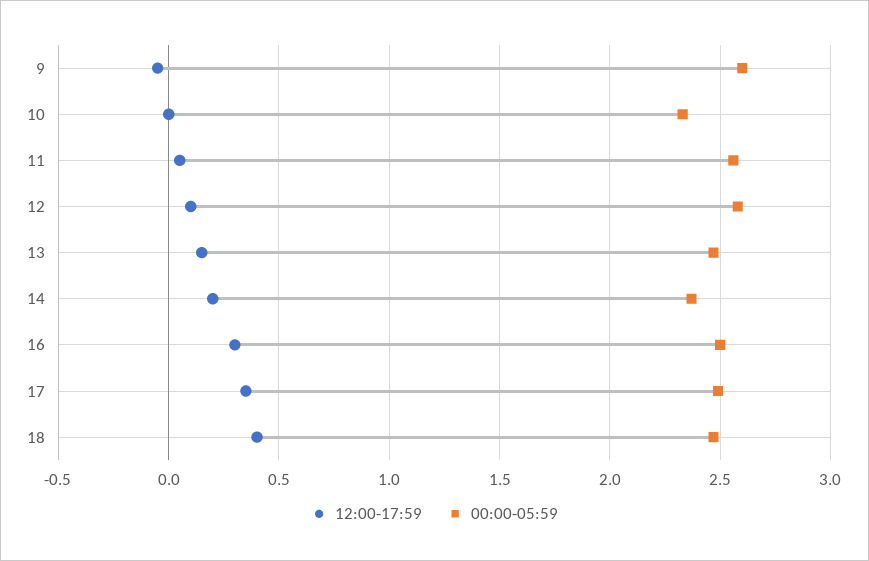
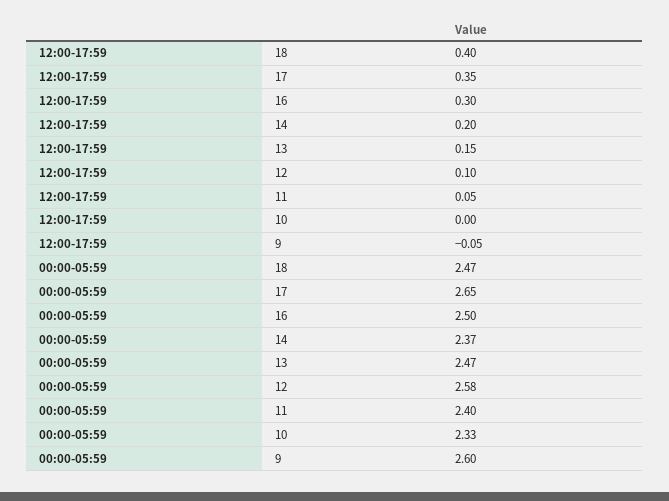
  {
    "12:00-17:59": {
      "9": -0.05,
      "10": 0,
      "11": 0.05,
      "12": 0.1,
      "13": 0.15,
      "14": 0.2,
      "16": 0.3,
      "17": 0.35,
      "18": 0.4
    },
    "00:00-05:59": {
      "9": 2.6,
      "10": 2.33,
-     "11": 2.55,
+     "11": 2.4,
      "12": 2.58,
      "13": 2.47,
      "14": 2.37,
      "16": 2.5,
-     "17": 2.5,
+     "17": 2.65,
      "18": 2.47
    }
  }

